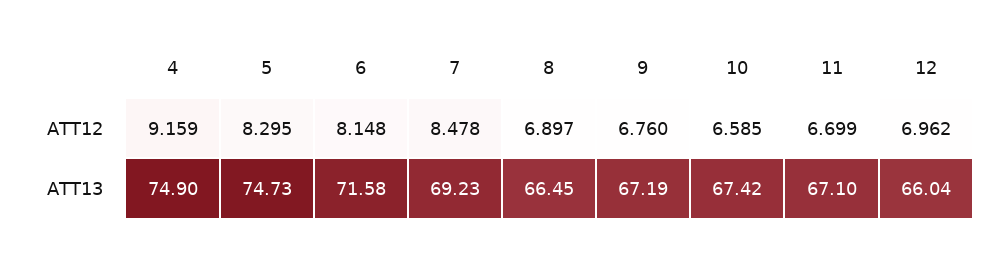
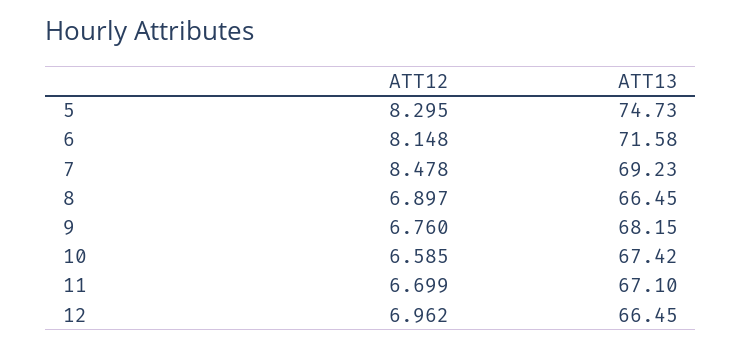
  {
-   "4": {
-     "ATT12": 9.159,
-     "ATT13": 74.9
-   },
    "5": {
      "ATT12": 8.295,
      "ATT13": 74.73
    },
    "6": {
      "ATT12": 8.148,
      "ATT13": 71.58
    },
    "7": {
      "ATT12": 8.478,
      "ATT13": 69.23
    },
    "8": {
      "ATT12": 6.897,
      "ATT13": 66.45
    },
    "9": {
      "ATT12": 6.76,
-     "ATT13": 67.19
+     "ATT13": 68.15
    },
    "10": {
      "ATT12": 6.585,
      "ATT13": 67.42
    },
    "11": {
      "ATT12": 6.699,
      "ATT13": 67.1
    },
    "12": {
      "ATT12": 6.962,
-     "ATT13": 66.04
+     "ATT13": 66.45
    }
  }

